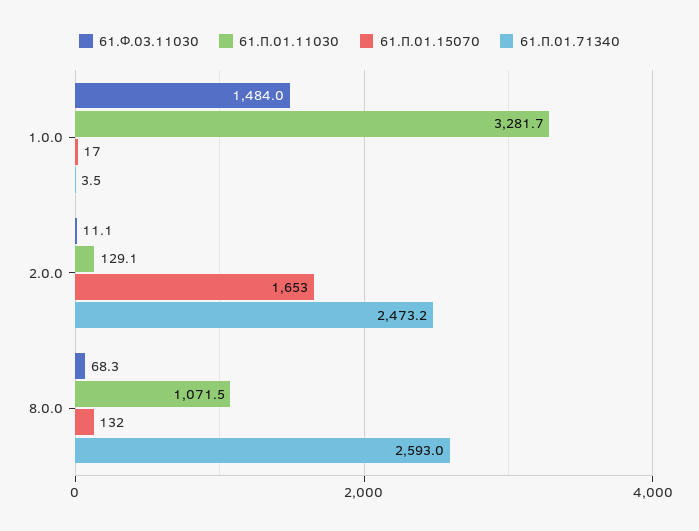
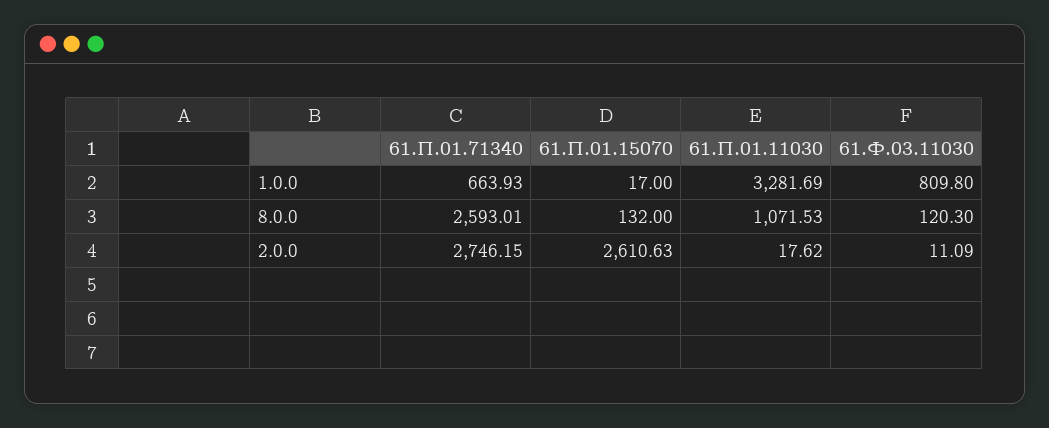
  {
    "61.Ф.03.11030": {
-     "1.0.0": 1484,
+     "1.0.0": 809.8,
      "2.0.0": 11.09,
-     "8.0.0": 68.3
+     "8.0.0": 120.3
    },
    "61.П.01.11030": {
      "1.0.0": 3281.69,
-     "2.0.0": 129.1,
+     "2.0.0": 17.62,
      "8.0.0": 1071.53
    },
    "61.П.01.15070": {
      "1.0.0": 17,
-     "2.0.0": 1653,
+     "2.0.0": 2610.63,
      "8.0.0": 132
    },
    "61.П.01.71340": {
-     "1.0.0": 3.5,
+     "1.0.0": 663.93,
-     "2.0.0": 2473.2,
+     "2.0.0": 2746.15,
      "8.0.0": 2593.01
    }
  }

